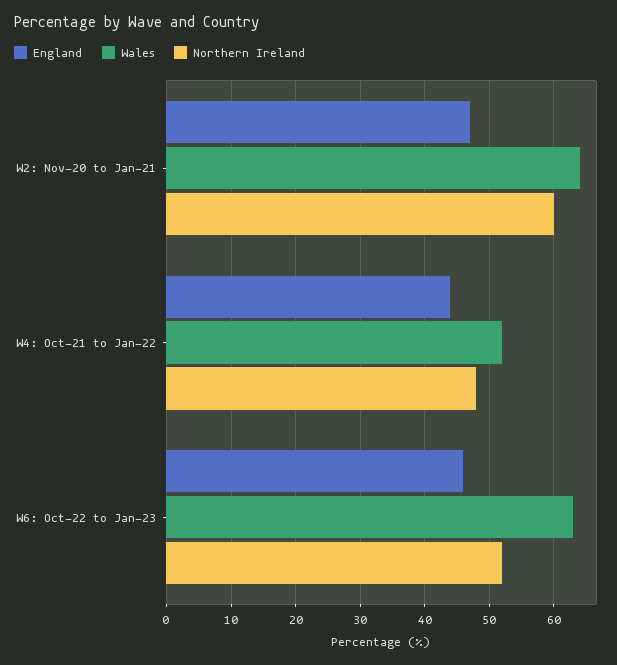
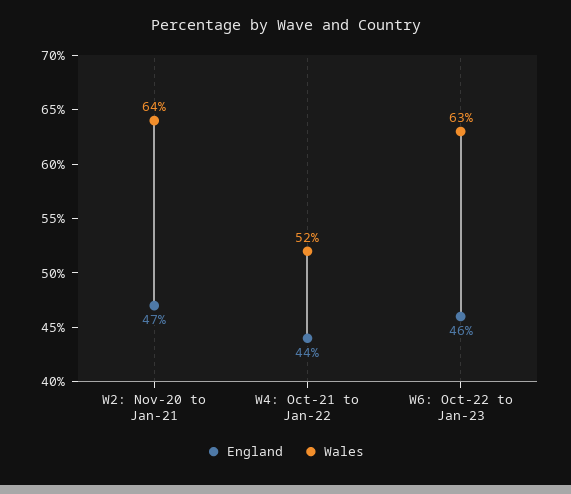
  {
    "England": {
      "W2: Nov-20 to Jan-21": 47,
      "W4: Oct-21 to Jan-22": 44,
      "W6: Oct-22 to Jan-23": 46
    },
    "Wales": {
      "W2: Nov-20 to Jan-21": 64,
      "W4: Oct-21 to Jan-22": 52,
      "W6: Oct-22 to Jan-23": 63
-   },
+   }
-   "Northern Ireland": {
-     "W2: Nov-20 to Jan-21": 60,
-     "W4: Oct-21 to Jan-22": 48,
-     "W6: Oct-22 to Jan-23": 52
-   }
  }

